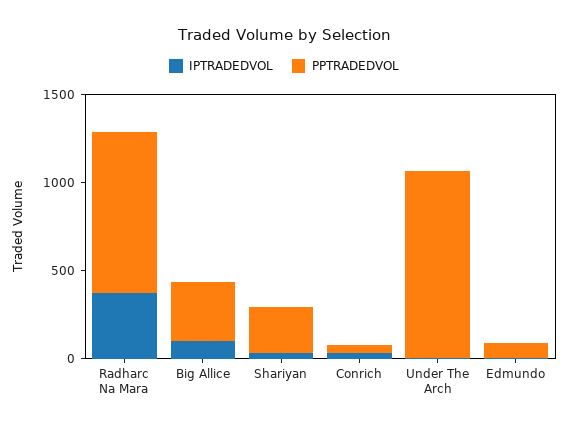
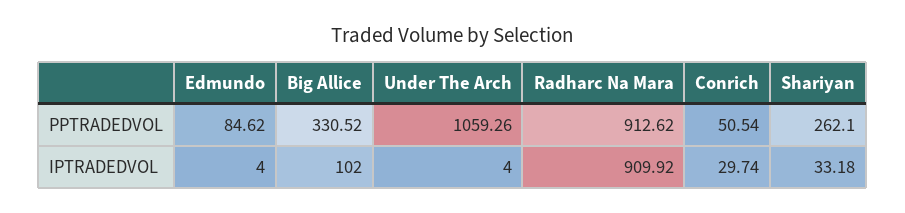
  {
    "IPTRADEDVOL": {
-     "Radharc Na Mara": 400,
+     "Radharc Na Mara": 909.92,
      "Big Allice": 102,
      "Shariyan": 33.18,
      "Conrich": 29.74,
      "Under The Arch": 4,
      "Edmundo": 4
    },
    "PPTRADEDVOL": {
      "Radharc Na Mara": 912.62,
      "Big Allice": 330.52,
      "Shariyan": 262.1,
      "Conrich": 50.54,
      "Under The Arch": 1059.26,
      "Edmundo": 84.62
    }
  }

